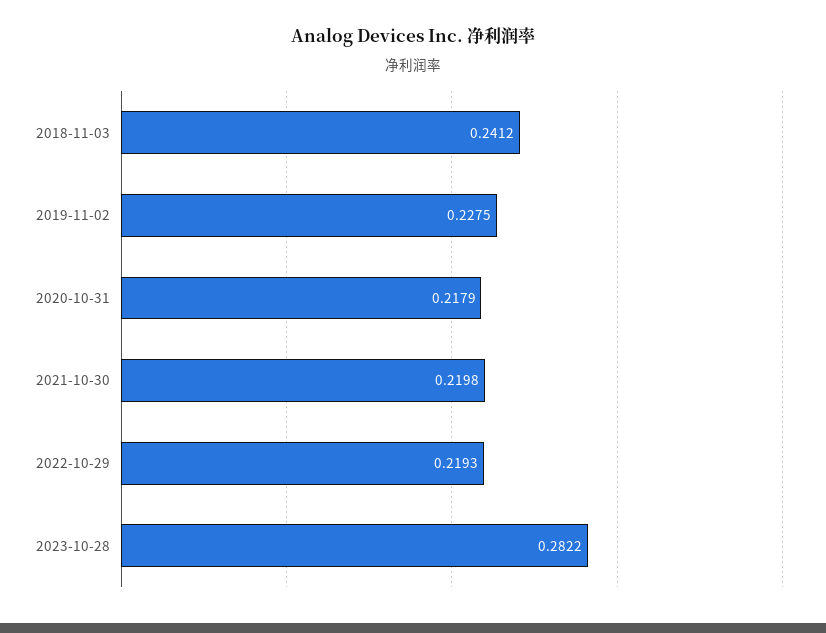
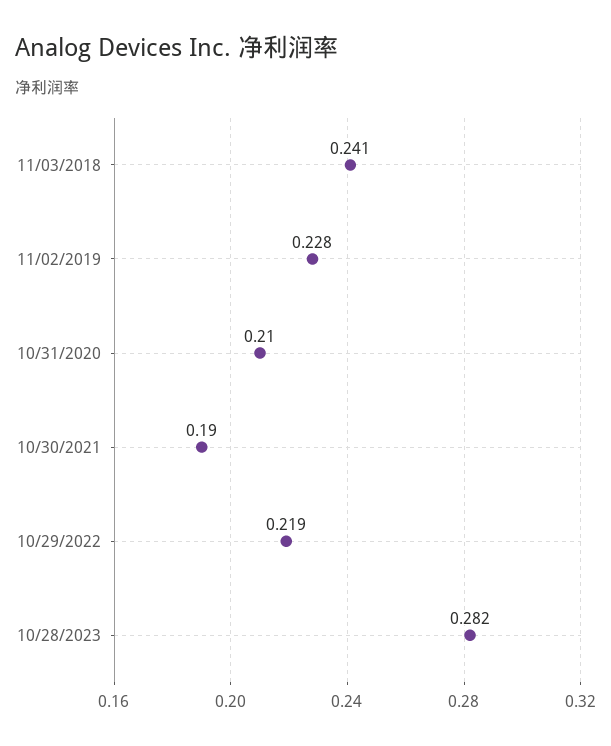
  {
    "2018-11-03": 0.2412,
    "2019-11-02": 0.2275,
-   "2020-10-31": 0.2179,
+   "2020-10-31": 0.21,
-   "2021-10-30": 0.2198,
+   "2021-10-30": 0.19,
    "2022-10-29": 0.2193,
    "2023-10-28": 0.2822
  }

